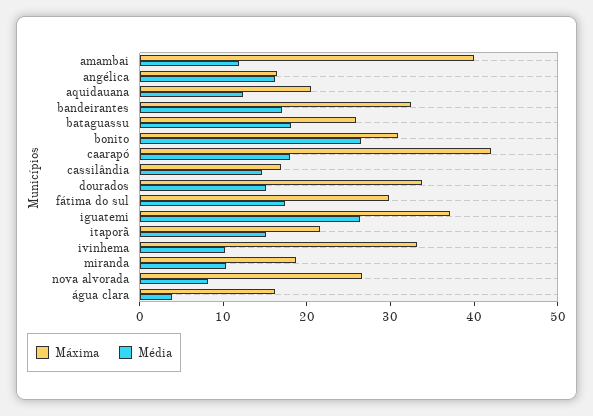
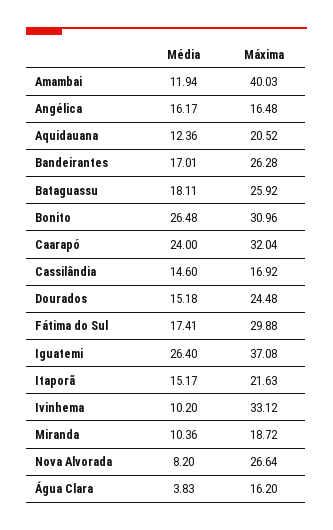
  {
    "Máxima": {
      "amambai": 40.03,
      "angélica": 16.48,
      "aquidauana": 20.52,
-     "bandeirantes": 32,
+     "bandeirantes": 26.28,
      "bataguassu": 25.92,
      "bonito": 30.96,
-     "caarapó": 42,
+     "caarapó": 32.04,
      "cassilândia": 16.92,
-     "dourados": 34,
+     "dourados": 24.48,
      "fátima do sul": 29.88,
      "iguatemi": 37.08,
      "itaporã": 21.63,
      "ivinhema": 33.12,
      "miranda": 18.72,
      "nova alvorada": 26.64,
      "água clara": 16.2
    },
    "Média": {
      "amambai": 11.94,
      "angélica": 16.17,
      "aquidauana": 12.36,
      "bandeirantes": 17.01,
      "bataguassu": 18.11,
      "bonito": 26.48,
-     "caarapó": 18,
+     "caarapó": 24,
      "cassilândia": 14.6,
      "dourados": 15.18,
      "fátima do sul": 17.41,
      "iguatemi": 26.4,
      "itaporã": 15.17,
      "ivinhema": 10.2,
      "miranda": 10.36,
      "nova alvorada": 8.2,
      "água clara": 3.83
    }
  }

